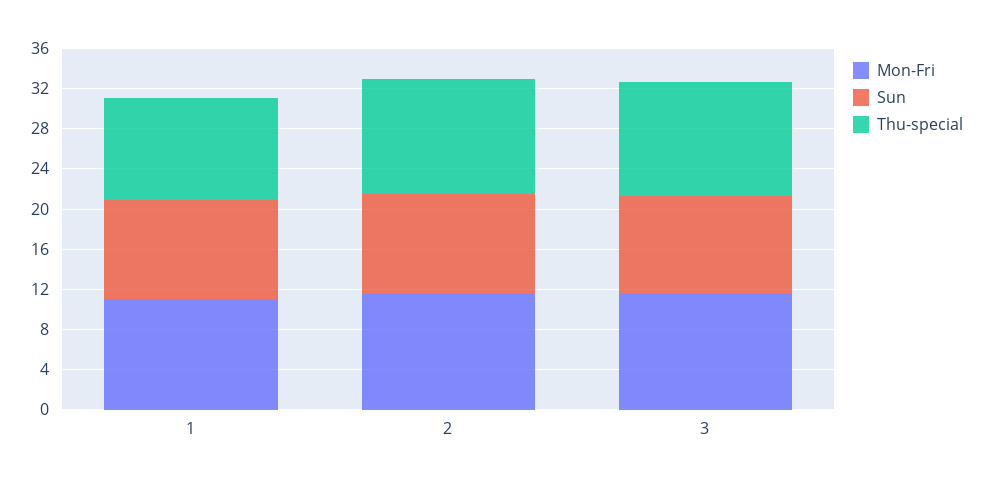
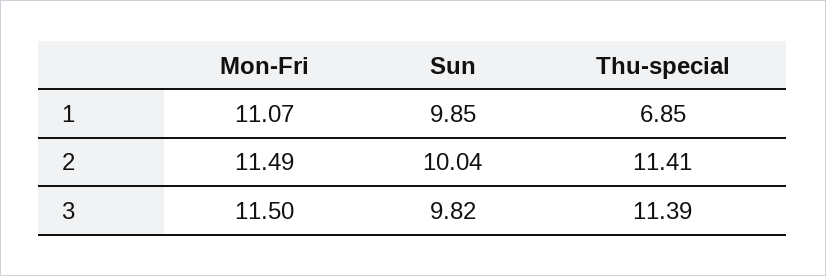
  {
    "Mon-Fri": {
      "1": 11.07,
      "2": 11.49,
      "3": 11.5
    },
    "Sun": {
      "1": 9.85,
      "2": 10.04,
      "3": 9.82
    },
    "Thu-special": {
-     "1": 10,
+     "1": 6.85,
      "2": 11.41,
      "3": 11.39
    }
  }

